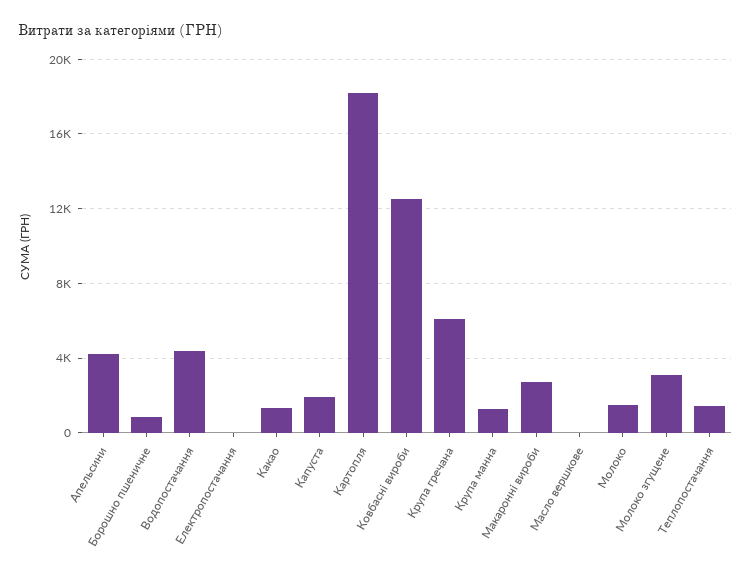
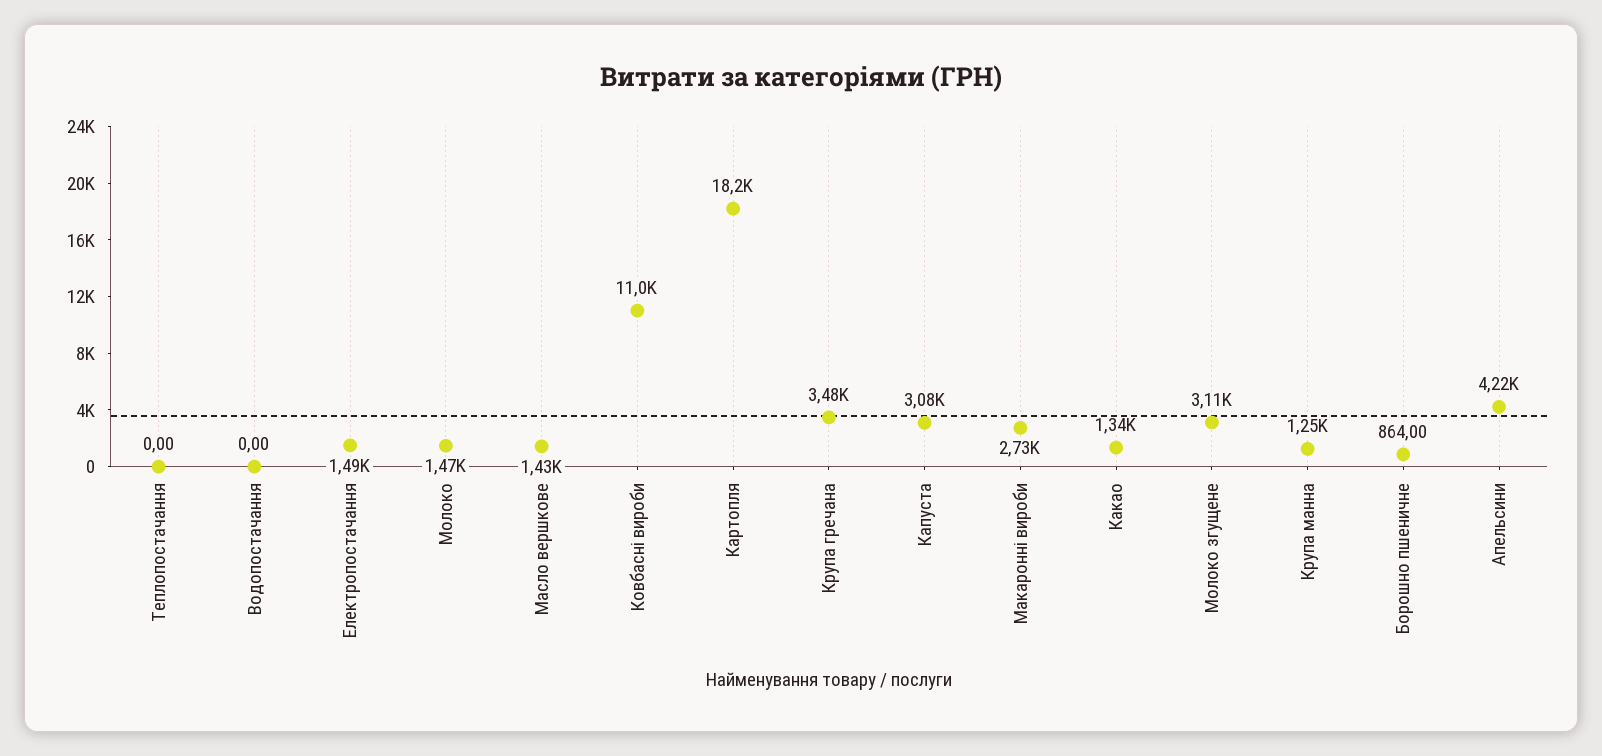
  {
    "Апельсини": 4220,
    "Борошно пшеничне": 864,
-   "Водопостачання": 4500,
+   "Водопостачання": 0,
-   "Електропостачання": 0,
+   "Електропостачання": 1490,
    "Какао": 1340,
-   "Капуста": 2000,
+   "Капуста": 3080,
    "Картопля": 18200,
-   "Ковбасні вироби": 12500,
+   "Ковбасні вироби": 11000,
-   "Крупа гречана": 6000,
+   "Крупа гречана": 3480,
    "Крупа манна": 1250,
    "Макаронні вироби": 2730,
-   "Масло вершкове": 0,
+   "Масло вершкове": 1430,
    "Молоко": 1470,
    "Молоко згущене": 3110,
-   "Теплопостачання": 1500
+   "Теплопостачання": 0
  }

